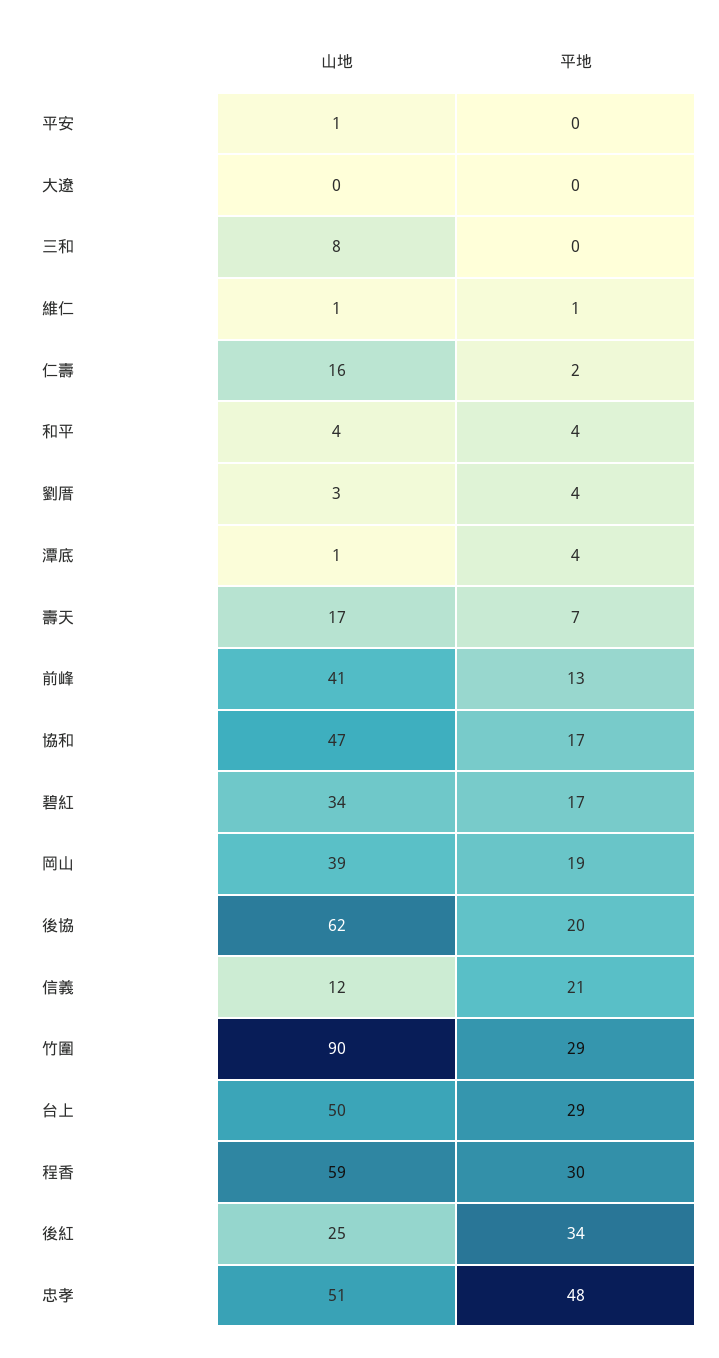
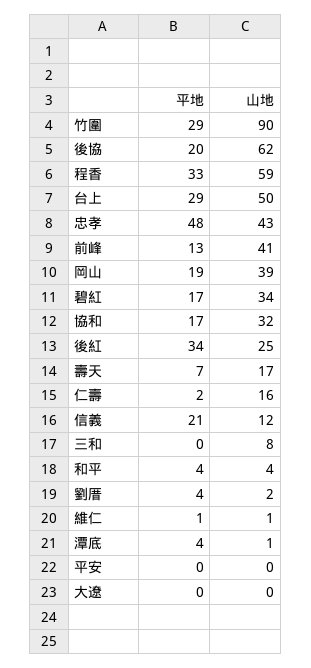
  {
    "山地": {
-     "平安": 1,
+     "平安": 0,
      "大遼": 0,
      "三和": 8,
      "維仁": 1,
      "仁壽": 16,
      "和平": 4,
-     "劉厝": 3,
+     "劉厝": 2,
      "潭底": 1,
      "壽天": 17,
      "前峰": 41,
-     "協和": 47,
+     "協和": 32,
      "碧紅": 34,
      "岡山": 39,
      "後協": 62,
      "信義": 12,
      "竹圍": 90,
      "台上": 50,
      "程香": 59,
      "後紅": 25,
-     "忠孝": 51
+     "忠孝": 43
    },
    "平地": {
      "平安": 0,
      "大遼": 0,
      "三和": 0,
      "維仁": 1,
      "仁壽": 2,
      "和平": 4,
      "劉厝": 4,
      "潭底": 4,
      "壽天": 7,
      "前峰": 13,
      "協和": 17,
      "碧紅": 17,
      "岡山": 19,
      "後協": 20,
      "信義": 21,
      "竹圍": 29,
      "台上": 29,
-     "程香": 30,
+     "程香": 33,
      "後紅": 34,
      "忠孝": 48
    }
  }

